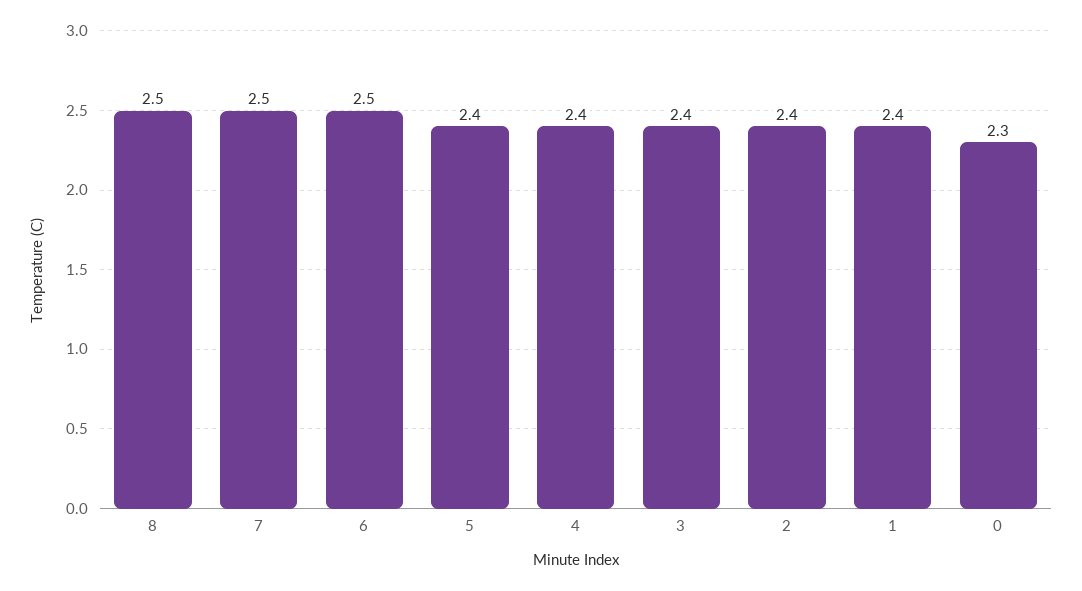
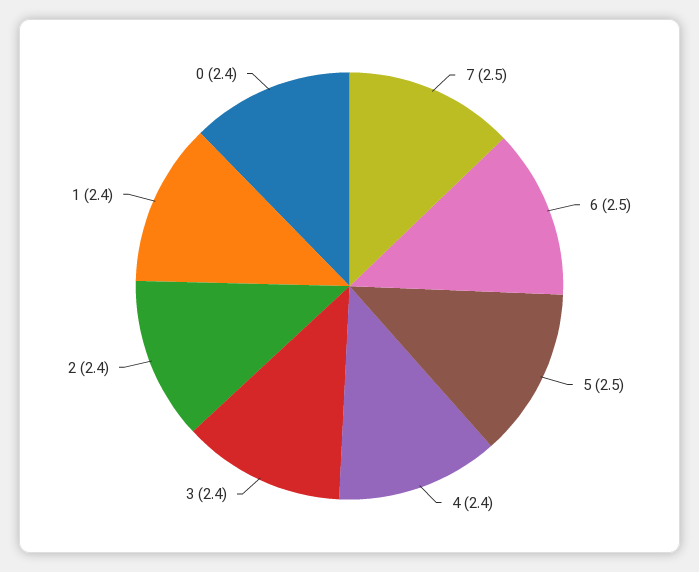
  {
-   "8": 2.5,
    "7": 2.5,
    "6": 2.5,
-   "5": 2.4,
+   "5": 2.5,
    "4": 2.4,
    "3": 2.4,
    "2": 2.4,
    "1": 2.4,
-   "0": 2.3
+   "0": 2.4
  }

